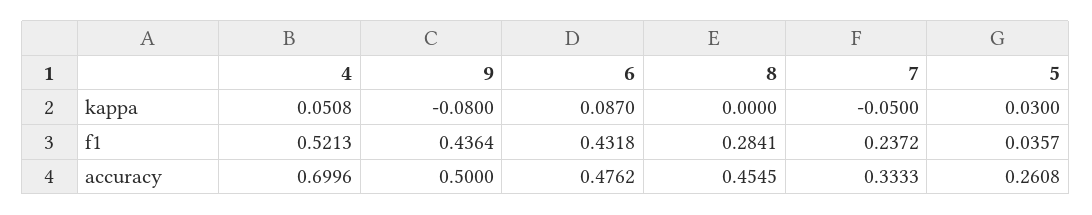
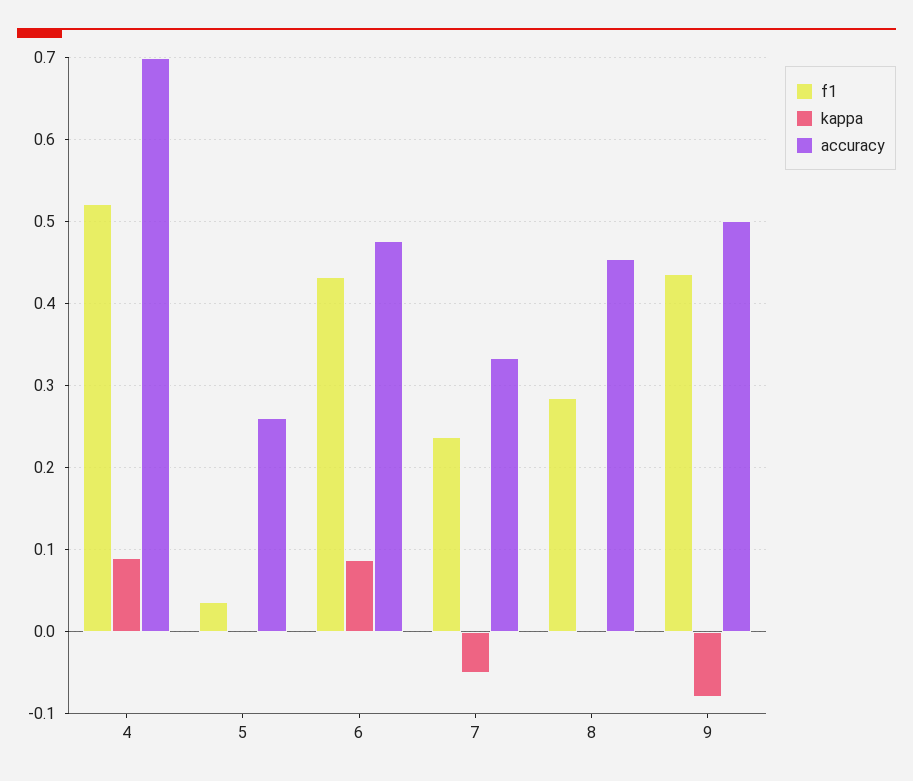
  {
    "kappa": {
-     "4": 0.0508,
+     "4": 0.09,
      "9": -0.08,
      "6": 0.087,
      "8": 0,
      "7": -0.05,
-     "5": 0.03
+     "5": 0
    },
    "f1": {
      "4": 0.5213,
      "9": 0.4364,
      "6": 0.4318,
      "8": 0.2841,
      "7": 0.2372,
      "5": 0.0357
    },
    "accuracy": {
      "4": 0.6996,
      "9": 0.5,
      "6": 0.4762,
      "8": 0.4545,
      "7": 0.3333,
      "5": 0.2608
    }
  }

